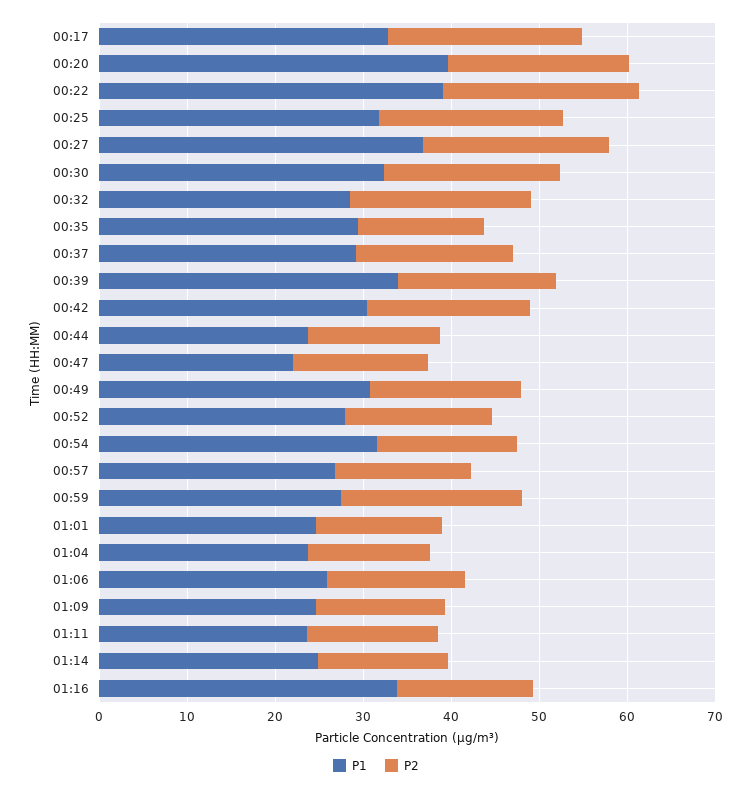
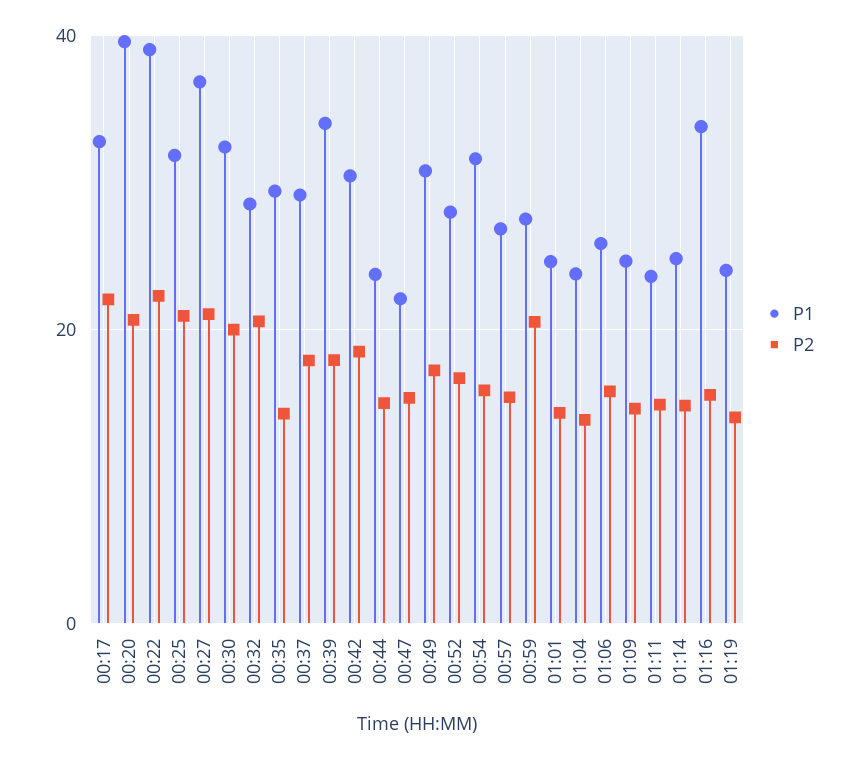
  {
    "P1": {
      "00:17": 32,
      "00:20": 40,
      "00:22": 40,
      "00:25": 32,
      "00:27": 36,
      "00:30": 32,
      "00:32": 28,
      "00:35": 30,
      "00:37": 30,
      "00:39": 34,
      "00:42": 30,
      "00:44": 24,
      "00:47": 22,
      "00:49": 30,
      "00:52": 28,
      "00:54": 32,
      "00:57": 26,
      "00:59": 28,
      "01:01": 24,
      "01:04": 24,
      "01:06": 26,
      "01:09": 24,
      "01:11": 24,
      "01:14": 24,
-     "01:16": 34
+     "01:16": 34,
+     "01:19": 24
    },
    "P2": {
      "00:17": 22,
      "00:20": 20,
      "00:22": 22,
      "00:25": 20,
      "00:27": 22,
      "00:30": 20,
      "00:32": 20,
      "00:35": 14,
      "00:37": 18,
      "00:39": 18,
      "00:42": 18,
      "00:44": 14,
      "00:47": 16,
      "00:49": 18,
      "00:52": 16,
      "00:54": 16,
      "00:57": 16,
      "00:59": 20,
      "01:01": 14,
      "01:04": 14,
      "01:06": 16,
      "01:09": 14,
      "01:11": 14,
      "01:14": 14,
-     "01:16": 16
+     "01:16": 16,
+     "01:19": 14
    }
  }

